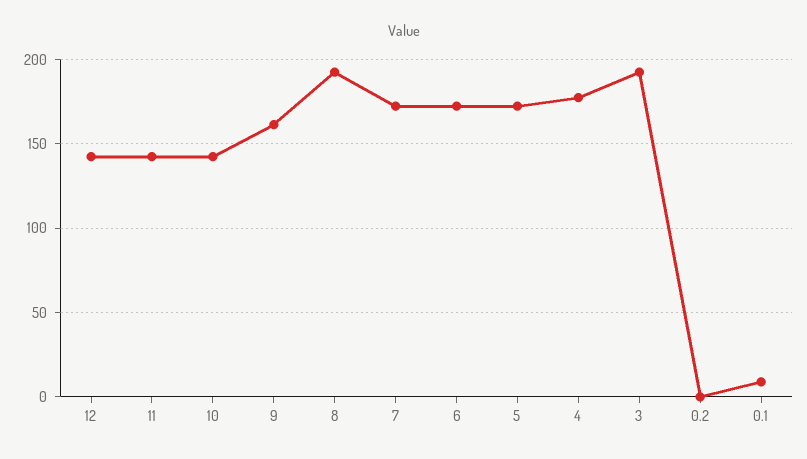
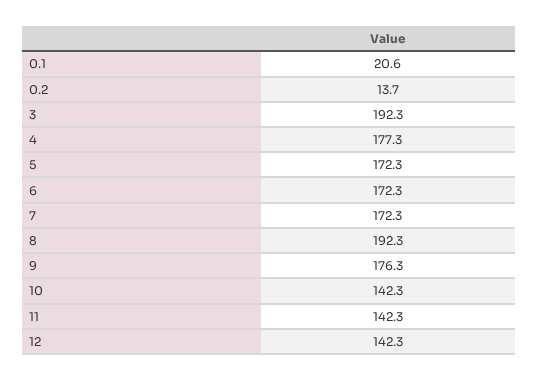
  {
    "12": 142.3,
    "11": 142.3,
    "10": 142.3,
-   "9": 160,
+   "9": 176.3,
    "8": 192.3,
    "7": 172.3,
    "6": 172.3,
    "5": 172.3,
    "4": 177.3,
    "3": 192.3,
-   "0.2": 0,
+   "0.2": 13.7,
-   "0.1": 10
+   "0.1": 20.6
  }

